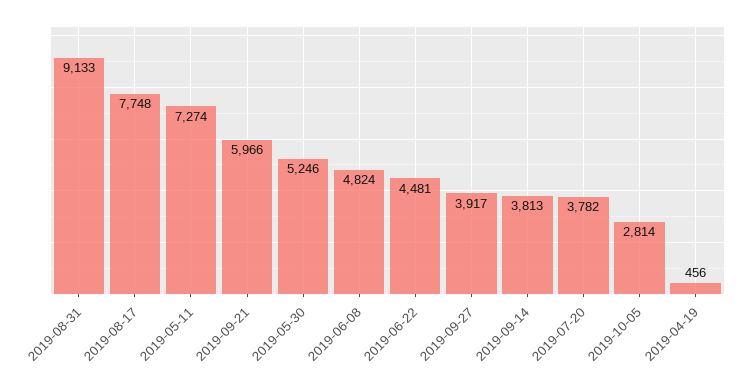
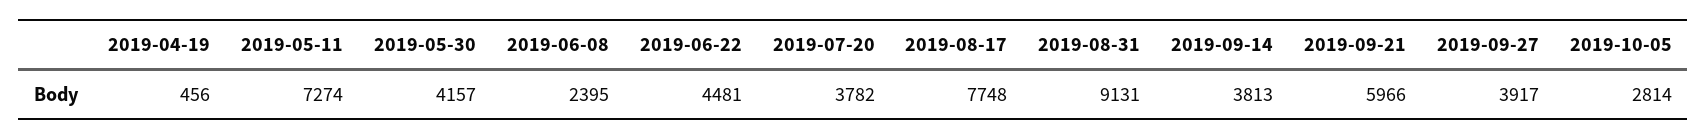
  {
-   "2019-08-31": 9133,
+   "2019-08-31": 9131,
    "2019-08-17": 7748,
    "2019-05-11": 7274,
    "2019-09-21": 5966,
-   "2019-05-30": 5246,
+   "2019-05-30": 4157,
-   "2019-06-08": 4824,
+   "2019-06-08": 2395,
    "2019-06-22": 4481,
    "2019-09-27": 3917,
    "2019-09-14": 3813,
    "2019-07-20": 3782,
    "2019-10-05": 2814,
    "2019-04-19": 456
  }

